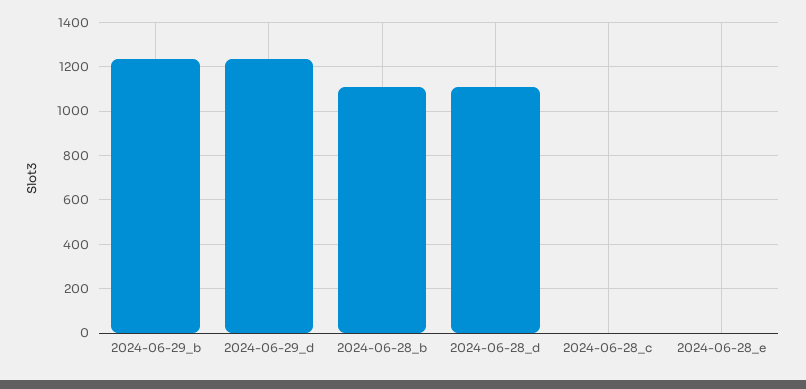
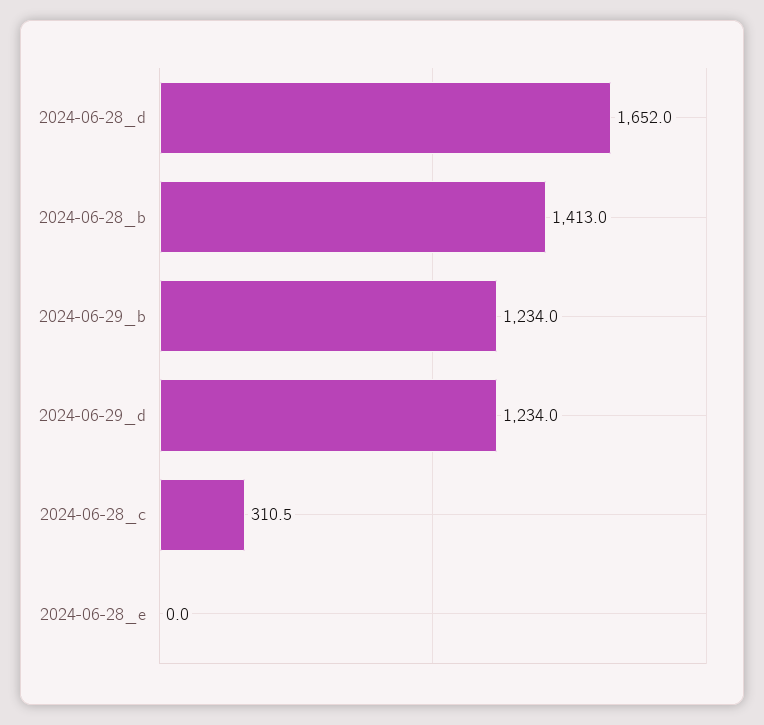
  {
    "2024-06-29_b": 1234,
    "2024-06-29_d": 1234,
-   "2024-06-28_b": 1100,
+   "2024-06-28_b": 1413,
-   "2024-06-28_d": 1100,
+   "2024-06-28_d": 1652,
-   "2024-06-28_c": 0,
+   "2024-06-28_c": 310.5,
    "2024-06-28_e": 0
  }

